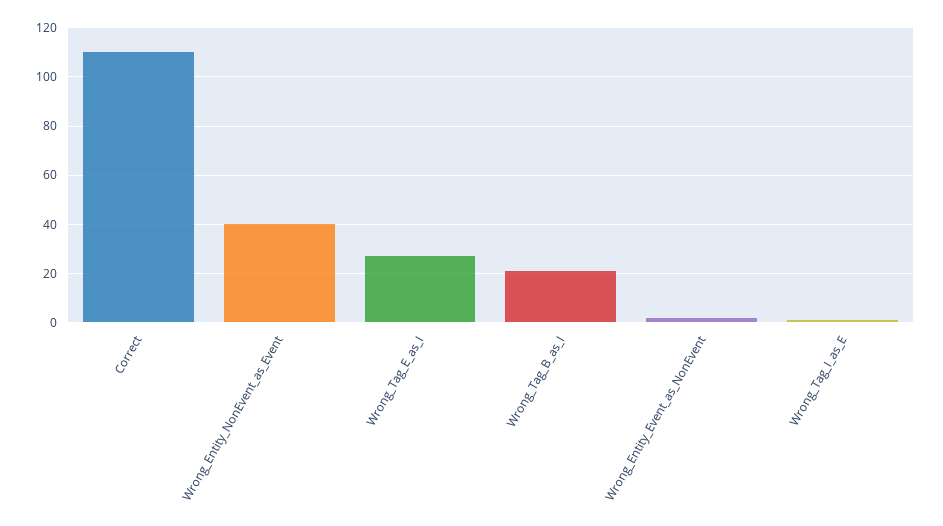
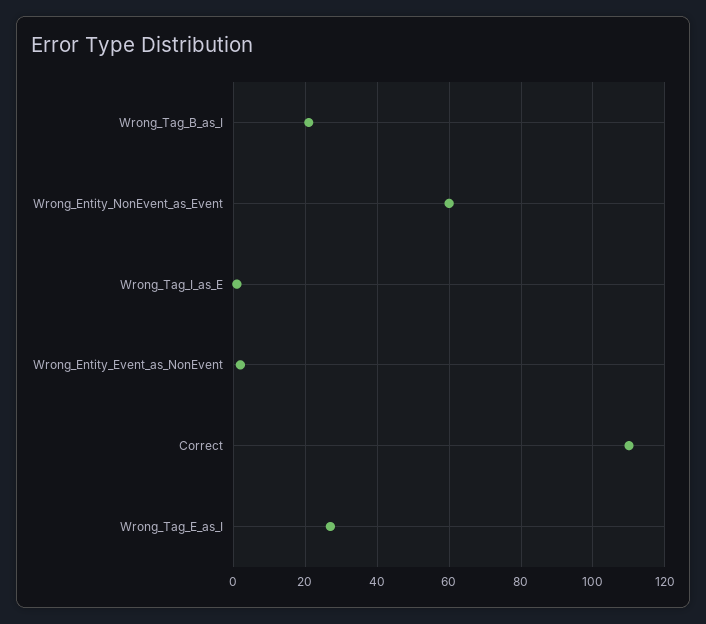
  {
    "Correct": 110,
-   "Wrong_Entity_NonEvent_as_Event": 40,
+   "Wrong_Entity_NonEvent_as_Event": 60,
    "Wrong_Tag_E_as_I": 25,
    "Wrong_Tag_B_as_I": 20,
    "Wrong_Entity_Event_as_NonEvent": 0,
    "Wrong_Tag_I_as_E": 0
  }

